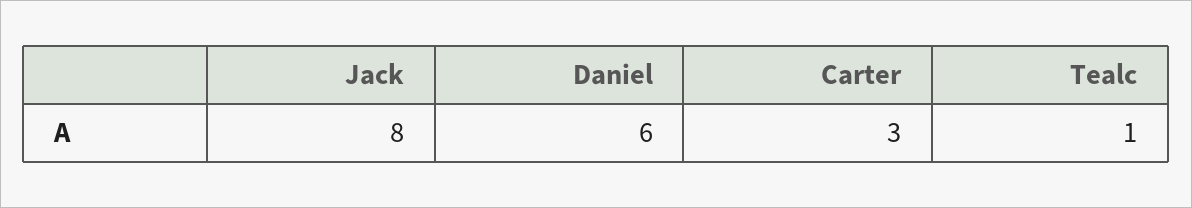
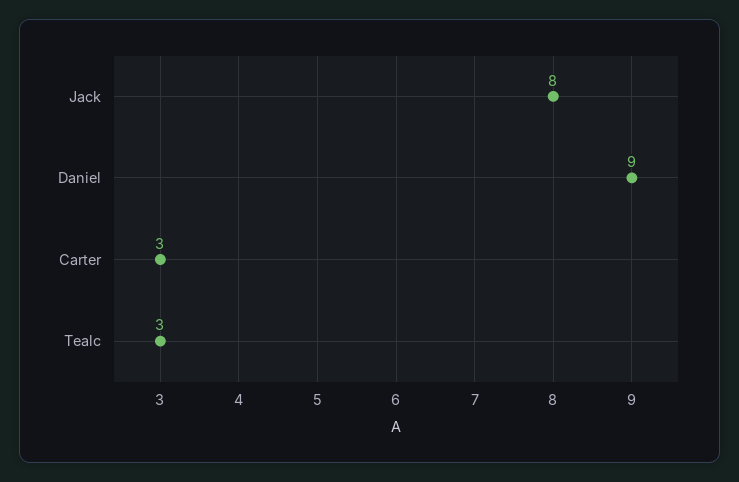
  {
    "Jack": 8,
-   "Daniel": 6,
+   "Daniel": 9,
    "Carter": 3,
-   "Tealc": 1
+   "Tealc": 3
  }

